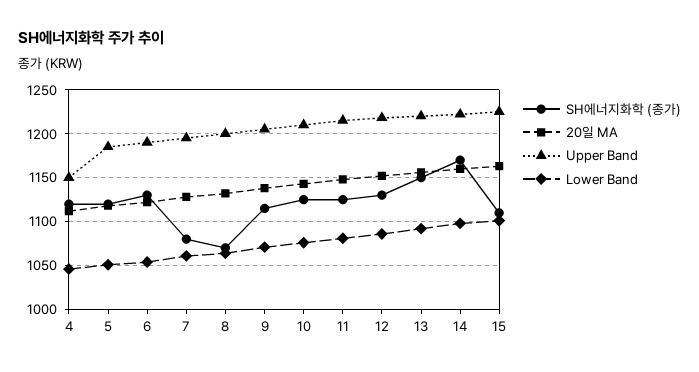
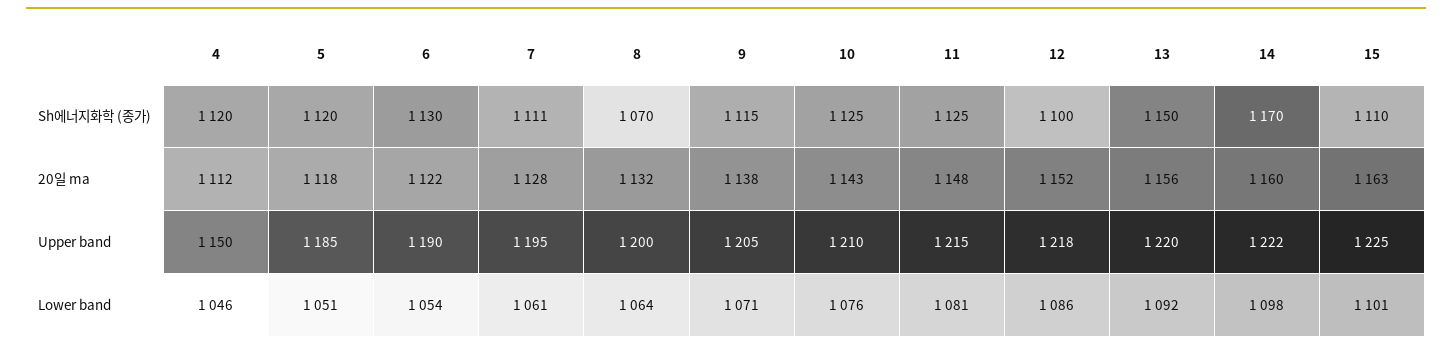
  {
    "SH에너지화학 (종가)": {
      "4": 1120,
      "5": 1120,
      "6": 1130,
-     "7": 1080,
+     "7": 1111,
      "8": 1070,
      "9": 1115,
      "10": 1125,
      "11": 1125,
-     "12": 1130,
+     "12": 1100,
      "13": 1150,
      "14": 1170,
      "15": 1110
    },
    "20일 MA": {
      "4": 1112,
      "5": 1118,
      "6": 1122,
      "7": 1128,
      "8": 1132,
      "9": 1138,
      "10": 1143,
      "11": 1148,
      "12": 1152,
      "13": 1156,
      "14": 1160,
      "15": 1163
    },
    "Upper Band": {
      "4": 1150,
      "5": 1185,
      "6": 1190,
      "7": 1195,
      "8": 1200,
      "9": 1205,
      "10": 1210,
      "11": 1215,
      "12": 1218,
      "13": 1220,
      "14": 1222,
      "15": 1225
    },
    "Lower Band": {
      "4": 1046,
      "5": 1051,
      "6": 1054,
      "7": 1061,
      "8": 1064,
      "9": 1071,
      "10": 1076,
      "11": 1081,
      "12": 1086,
      "13": 1092,
      "14": 1098,
      "15": 1101
    }
  }

